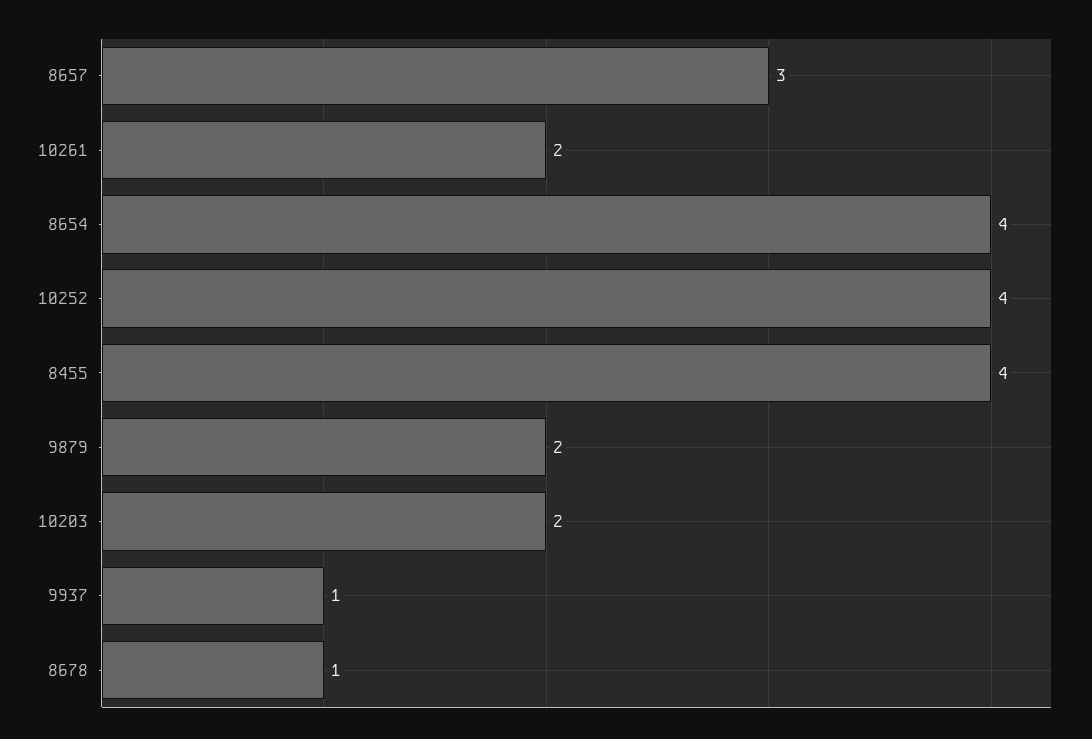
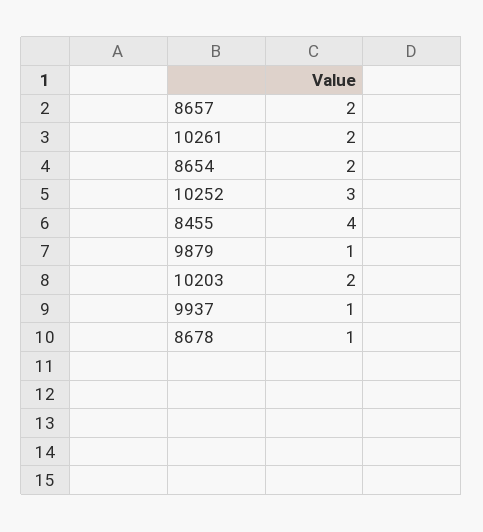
  {
-   "8657": 3,
+   "8657": 2,
    "10261": 2,
-   "8654": 4,
+   "8654": 2,
-   "10252": 4,
+   "10252": 3,
    "8455": 4,
-   "9879": 2,
+   "9879": 1,
    "10203": 2,
    "9937": 1,
    "8678": 1
  }

